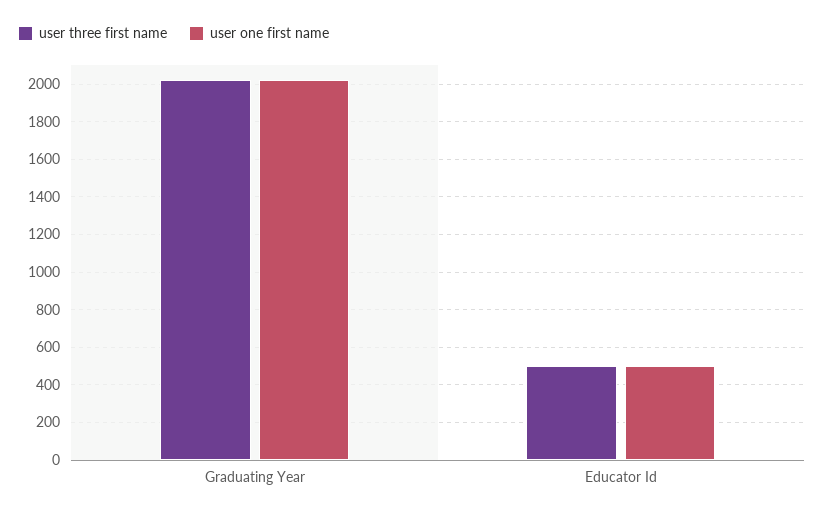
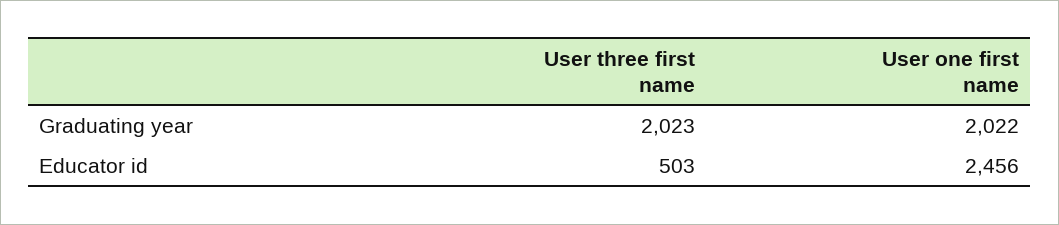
  {
    "user three first name": {
      "Graduating Year": 2023,
      "Educator Id": 503
    },
    "user one first name": {
      "Graduating Year": 2022,
-     "Educator Id": 500
+     "Educator Id": 2456
    }
  }

